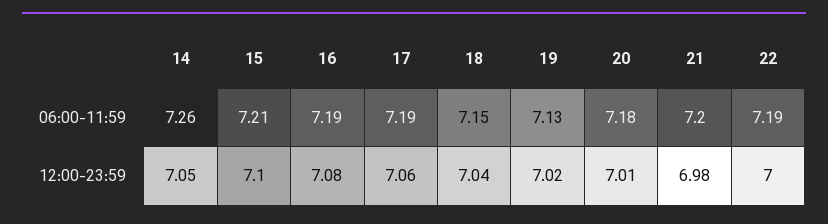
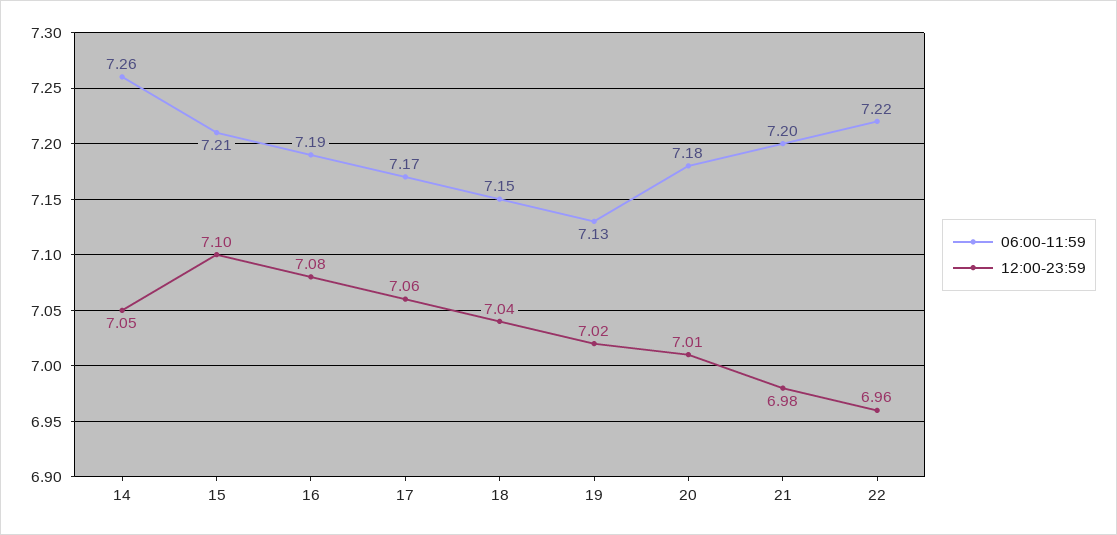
  {
    "06:00-11:59": {
      "14": 7.26,
      "15": 7.21,
      "16": 7.19,
-     "17": 7.19,
+     "17": 7.17,
      "18": 7.15,
      "19": 7.13,
      "20": 7.18,
      "21": 7.2,
-     "22": 7.19
+     "22": 7.22
    },
    "12:00-23:59": {
      "14": 7.05,
      "15": 7.1,
      "16": 7.08,
      "17": 7.06,
      "18": 7.04,
      "19": 7.02,
      "20": 7.01,
      "21": 6.98,
-     "22": 7
+     "22": 6.96
    }
  }

